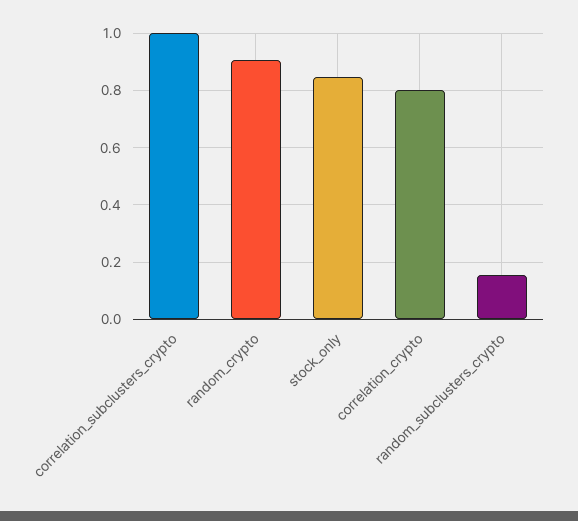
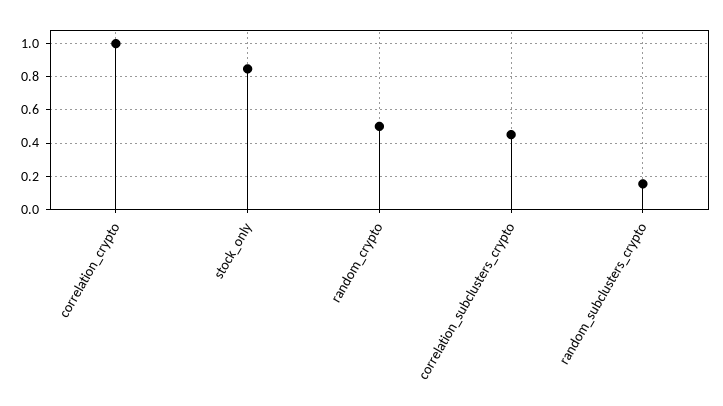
  {
-   "correlation_subclusters_crypto": 1,
+   "correlation_subclusters_crypto": 0.45,
-   "random_crypto": 0.9,
+   "random_crypto": 0.5,
    "stock_only": 0.85,
-   "correlation_crypto": 0.8,
+   "correlation_crypto": 1,
    "random_subclusters_crypto": 0.15
  }

